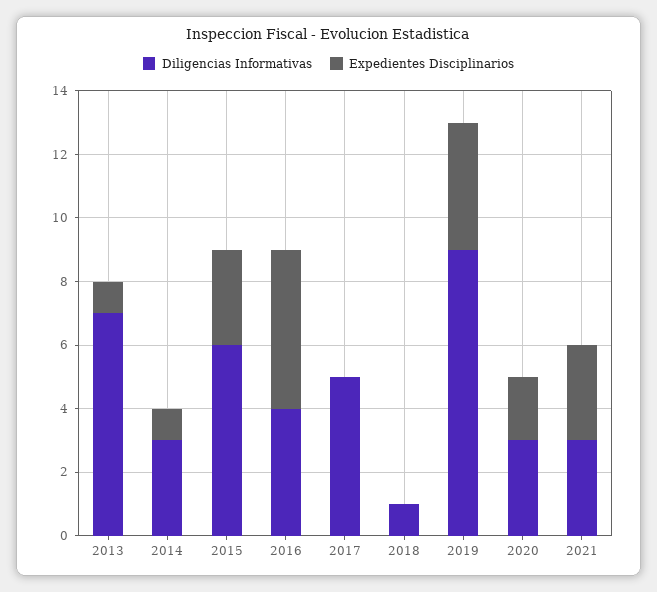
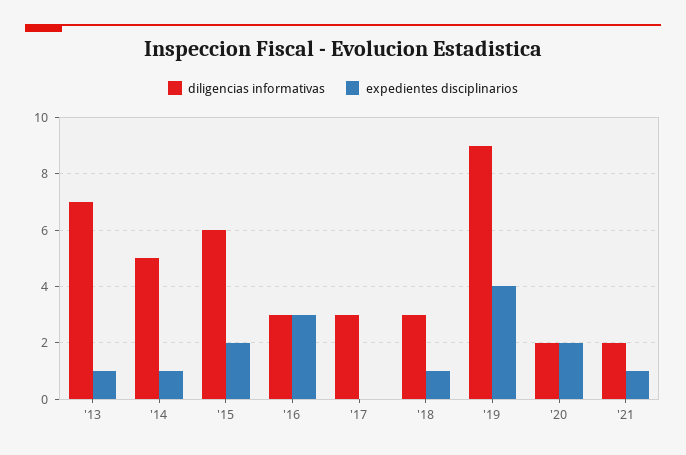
  {
    "Diligencias Informativas": {
      "2013": 7,
-     "2014": 3,
+     "2014": 5,
      "2015": 6,
-     "2016": 4,
+     "2016": 3,
-     "2017": 5,
+     "2017": 3,
-     "2018": 1,
+     "2018": 3,
      "2019": 9,
-     "2020": 3,
+     "2020": 2,
-     "2021": 3
+     "2021": 2
    },
    "Expedientes Disciplinarios": {
      "2013": 1,
      "2014": 1,
-     "2015": 3,
+     "2015": 2,
-     "2016": 5,
+     "2016": 3,
      "2017": 0,
-     "2018": 0,
+     "2018": 1,
      "2019": 4,
      "2020": 2,
-     "2021": 3
+     "2021": 1
    }
  }

